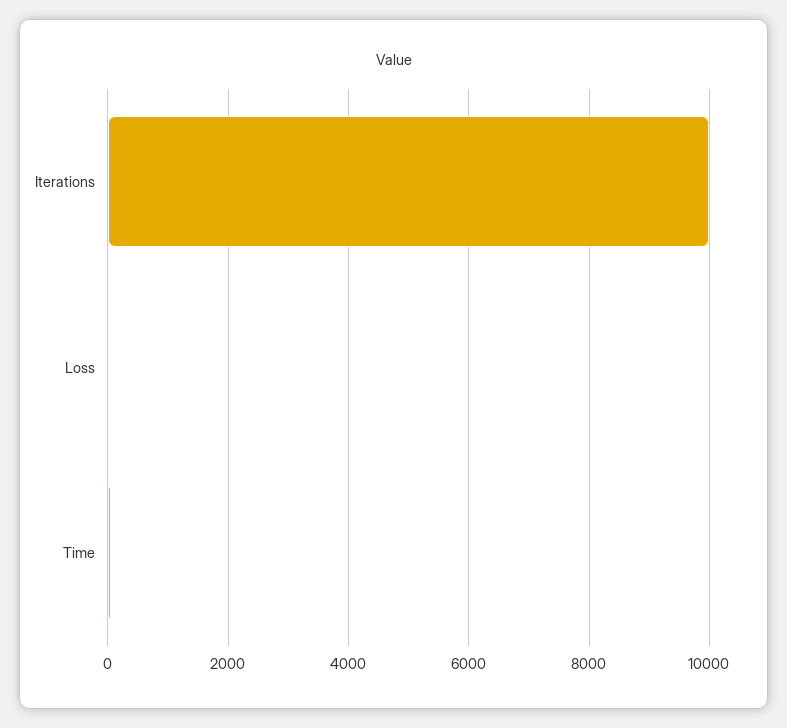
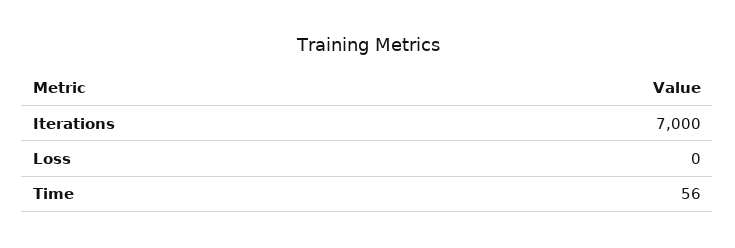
  {
-   "Iterations": 10000,
+   "Iterations": 7000,
    "Loss": 0,
    "Time": 56
  }

